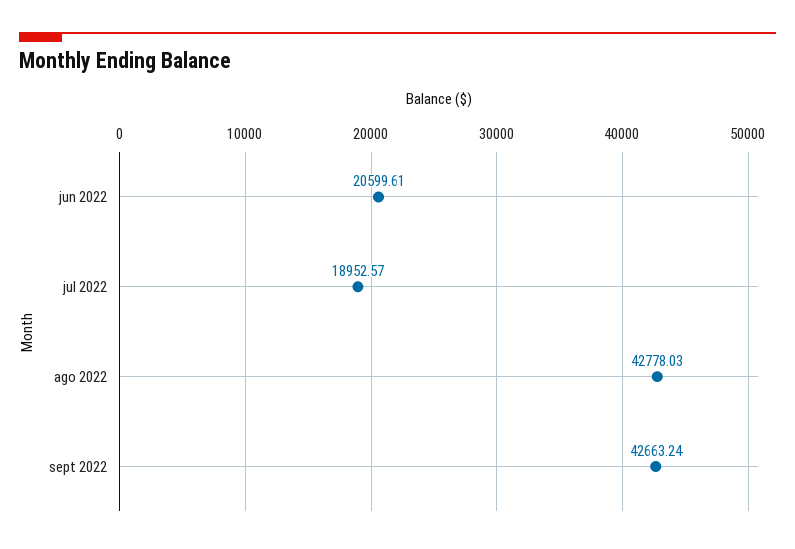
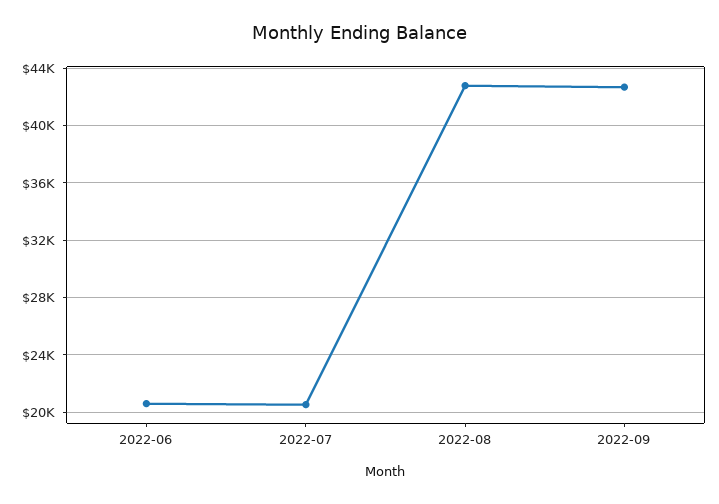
  {
    "jun 2022": 20599.61,
-   "jul 2022": 18952.57,
+   "jul 2022": 20500,
    "ago 2022": 42778.03,
    "sept 2022": 42663.24
  }

